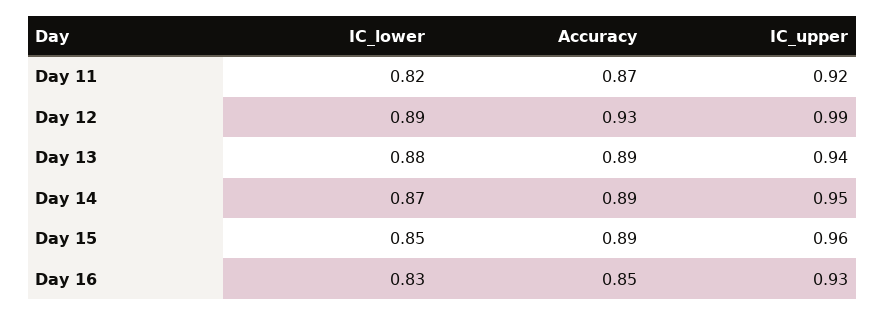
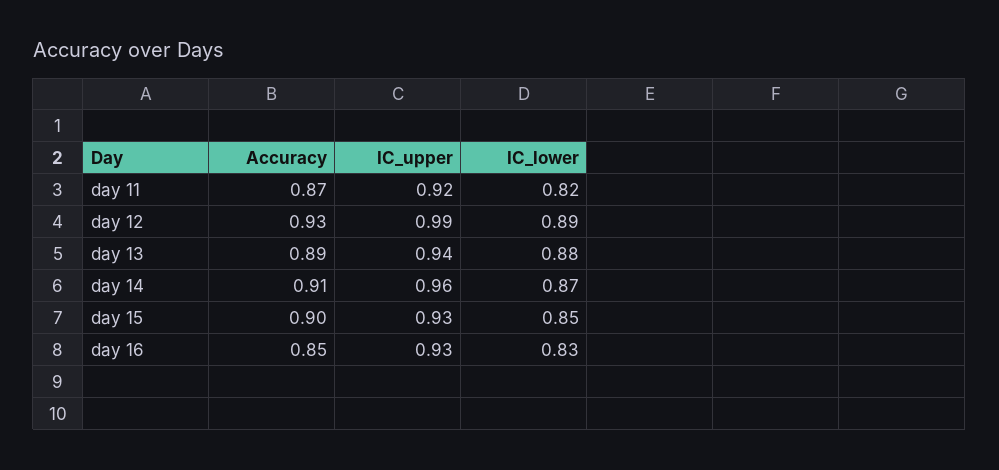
  {
    "IC_lower": {
      "Day 11": 0.82,
      "Day 12": 0.89,
      "Day 13": 0.88,
      "Day 14": 0.87,
      "Day 15": 0.85,
      "Day 16": 0.83
    },
    "Accuracy": {
      "Day 11": 0.87,
      "Day 12": 0.93,
      "Day 13": 0.89,
-     "Day 14": 0.89,
+     "Day 14": 0.91,
-     "Day 15": 0.89,
+     "Day 15": 0.9,
      "Day 16": 0.85
    },
    "IC_upper": {
      "Day 11": 0.92,
      "Day 12": 0.99,
      "Day 13": 0.94,
-     "Day 14": 0.95,
+     "Day 14": 0.96,
-     "Day 15": 0.96,
+     "Day 15": 0.93,
      "Day 16": 0.93
    }
  }

